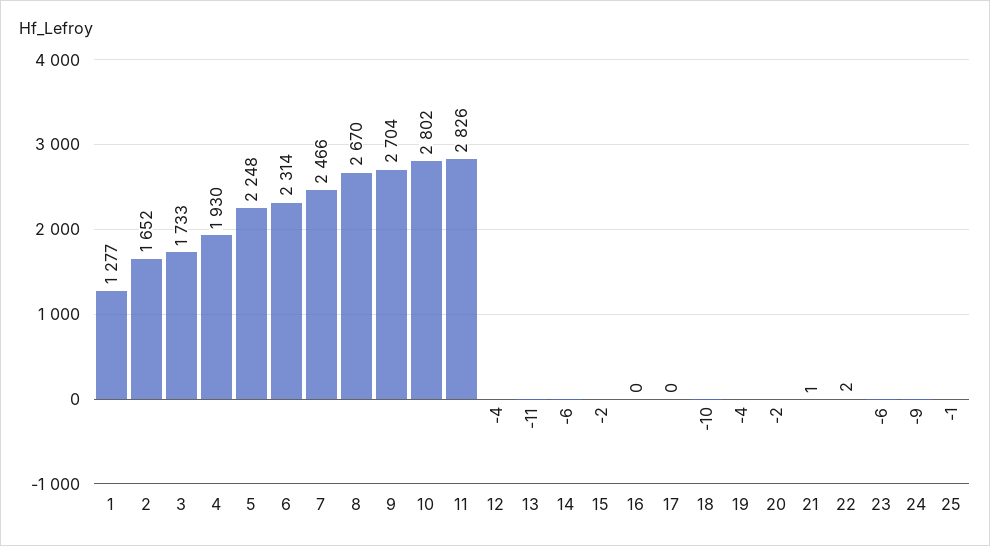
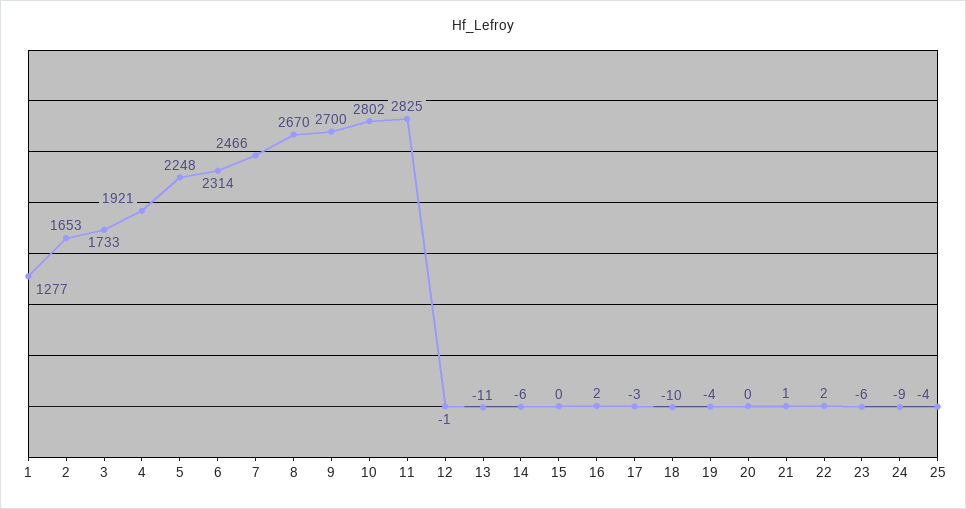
  {
    "1": 1277,
-   "2": 1652,
+   "2": 1653,
    "3": 1733,
-   "4": 1930,
+   "4": 1921,
    "5": 2248,
    "6": 2314,
    "7": 2466,
    "8": 2670,
-   "9": 2704,
+   "9": 2700,
    "10": 2802,
-   "11": 2826,
+   "11": 2825,
-   "12": -4,
+   "12": -1,
    "13": -11,
    "14": -6,
-   "15": -2,
+   "15": 0,
-   "16": 0,
+   "16": 2,
-   "17": 0,
+   "17": -3,
    "18": -10,
    "19": -4,
-   "20": -2,
+   "20": 0,
    "21": 1,
    "22": 2,
    "23": -6,
    "24": -9,
-   "25": -1
+   "25": -4
  }

